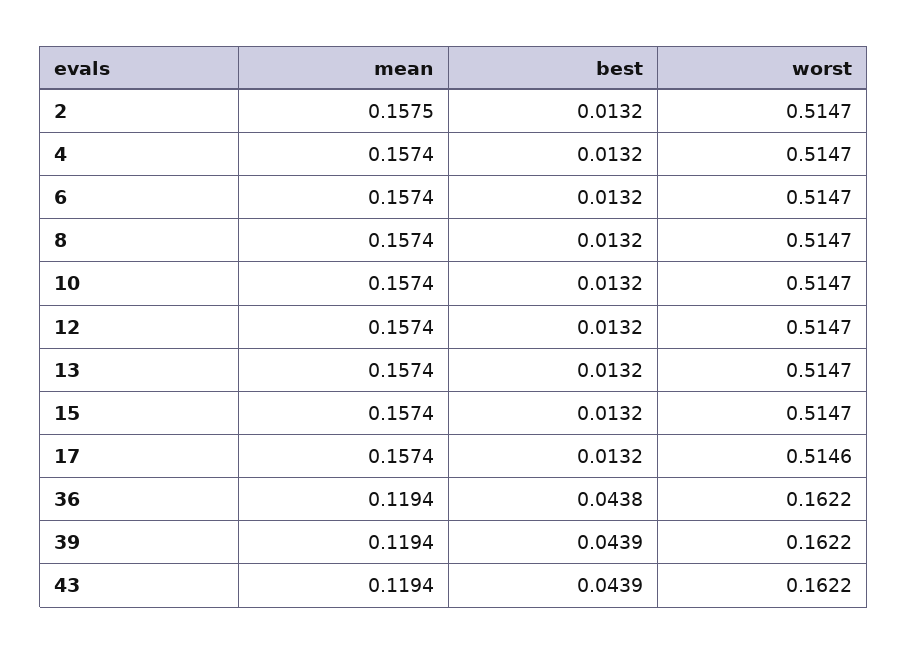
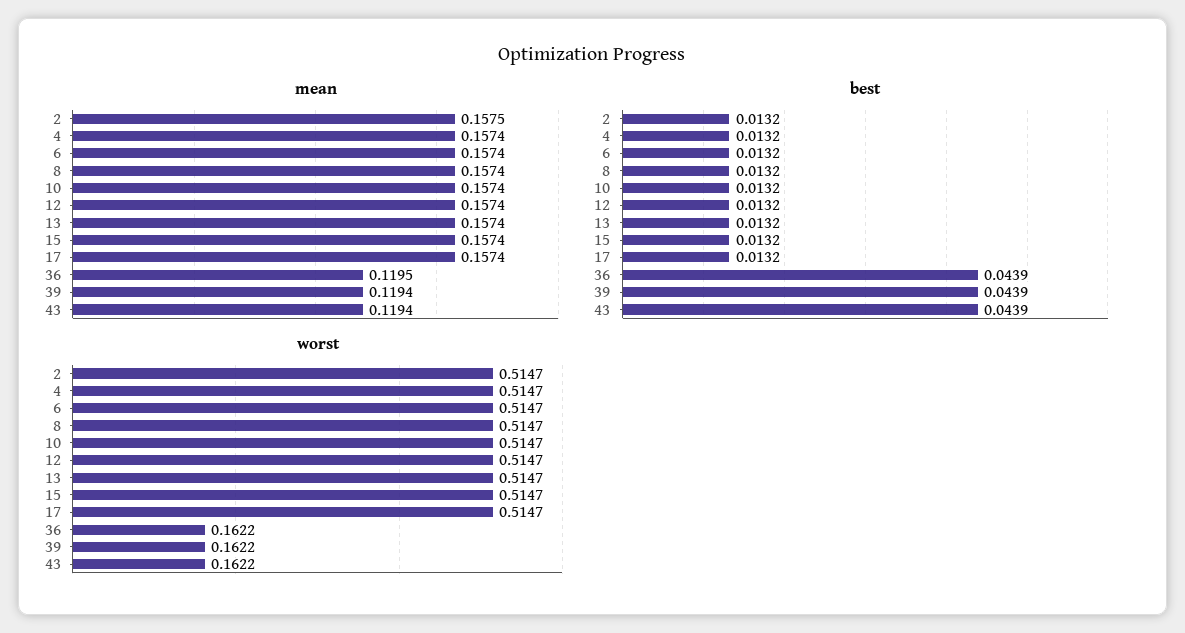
  {
    "mean": {
      "2": 0.1575,
      "4": 0.1574,
      "6": 0.1574,
      "8": 0.1574,
      "10": 0.1574,
      "12": 0.1574,
      "13": 0.1574,
      "15": 0.1574,
      "17": 0.1574,
-     "36": 0.1194,
+     "36": 0.1195,
      "39": 0.1194,
      "43": 0.1194
    },
    "best": {
      "2": 0.0132,
      "4": 0.0132,
      "6": 0.0132,
      "8": 0.0132,
      "10": 0.0132,
      "12": 0.0132,
      "13": 0.0132,
      "15": 0.0132,
      "17": 0.0132,
-     "36": 0.0438,
+     "36": 0.0439,
      "39": 0.0439,
      "43": 0.0439
    },
    "worst": {
      "2": 0.5147,
      "4": 0.5147,
      "6": 0.5147,
      "8": 0.5147,
      "10": 0.5147,
      "12": 0.5147,
      "13": 0.5147,
      "15": 0.5147,
-     "17": 0.5146,
+     "17": 0.5147,
      "36": 0.1622,
      "39": 0.1622,
      "43": 0.1622
    }
  }

